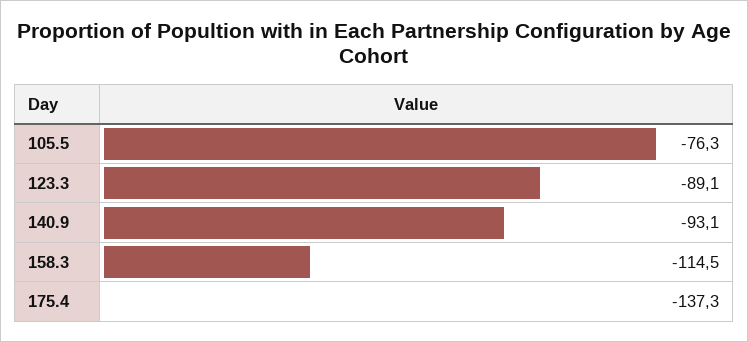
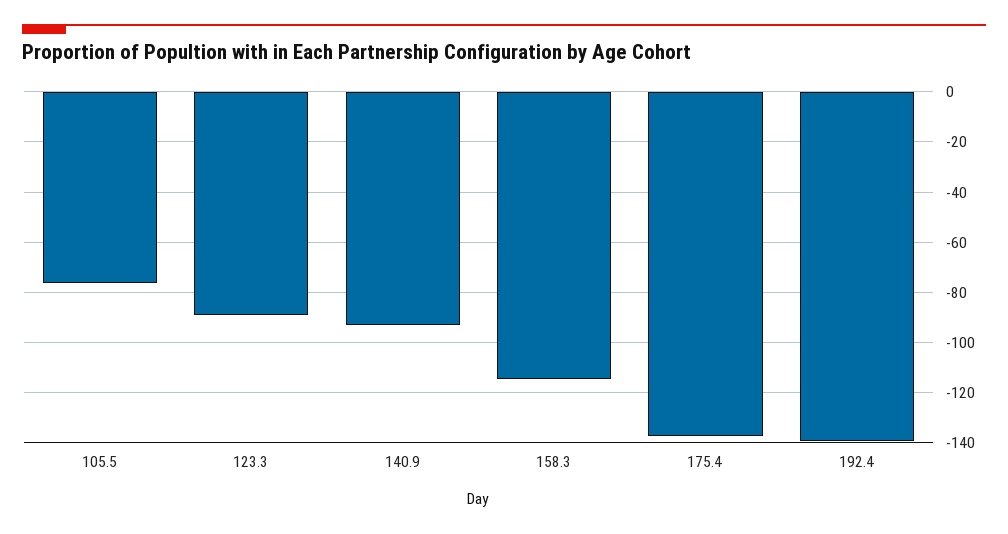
  {
    "105.5": -76.3,
    "123.3": -89.1,
    "140.9": -93.1,
    "158.3": -114.5,
-   "175.4": -137.3
+   "175.4": -137.3,
+   "192.4": -140
  }

